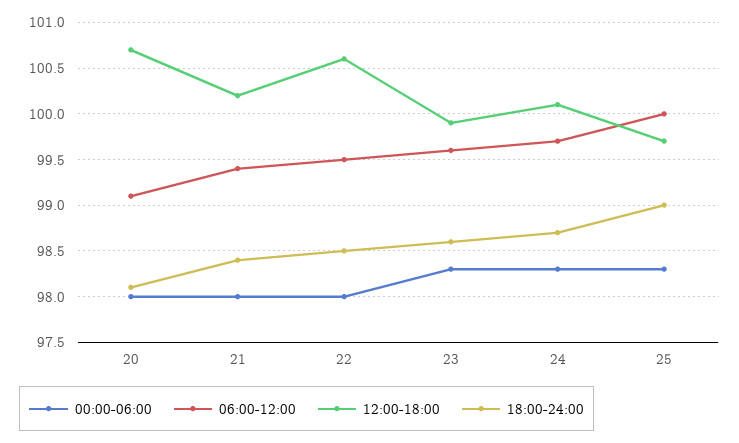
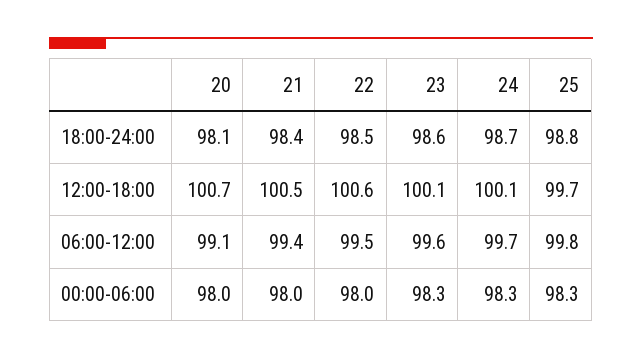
  {
    "00:00-06:00": {
      "20": 98,
      "21": 98,
      "22": 98,
      "23": 98.3,
      "24": 98.3,
      "25": 98.3
    },
    "06:00-12:00": {
      "20": 99.1,
      "21": 99.4,
      "22": 99.5,
      "23": 99.6,
      "24": 99.7,
-     "25": 100
+     "25": 99.8
    },
    "12:00-18:00": {
      "20": 100.7,
-     "21": 100.2,
+     "21": 100.5,
      "22": 100.6,
-     "23": 99.9,
+     "23": 100.1,
      "24": 100.1,
      "25": 99.7
    },
    "18:00-24:00": {
      "20": 98.1,
      "21": 98.4,
      "22": 98.5,
      "23": 98.6,
      "24": 98.7,
-     "25": 99
+     "25": 98.8
    }
  }

